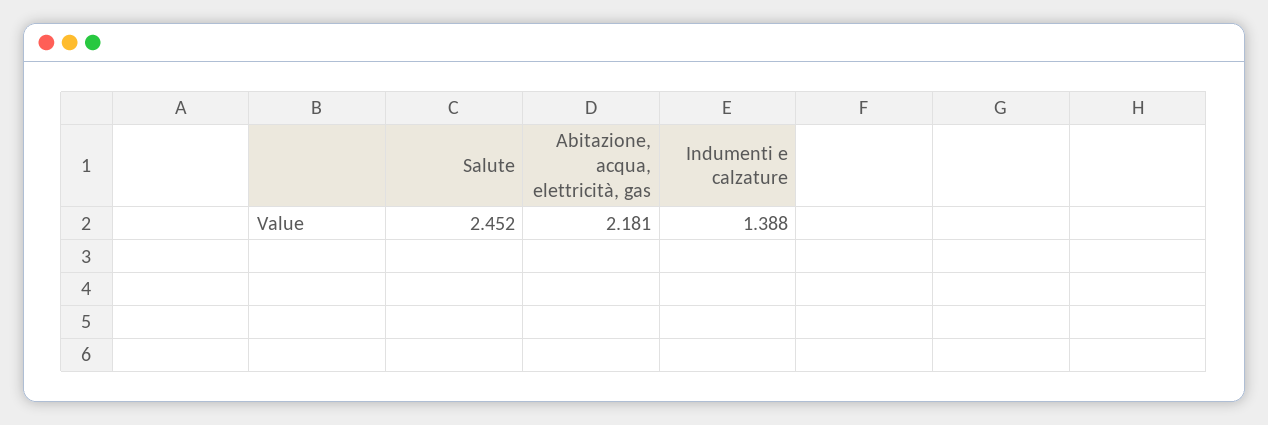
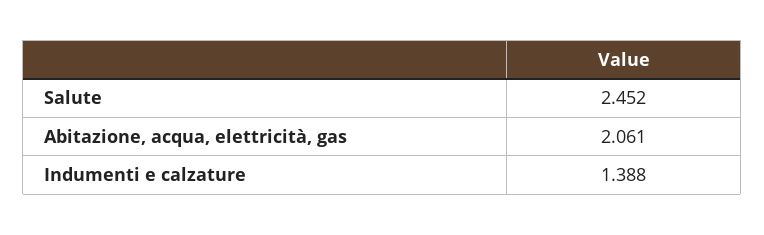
  {
    "Salute": 2.452,
-   "Abitazione, acqua, elettricità, gas": 2.181,
+   "Abitazione, acqua, elettricità, gas": 2.061,
    "Indumenti e calzature": 1.388
  }

